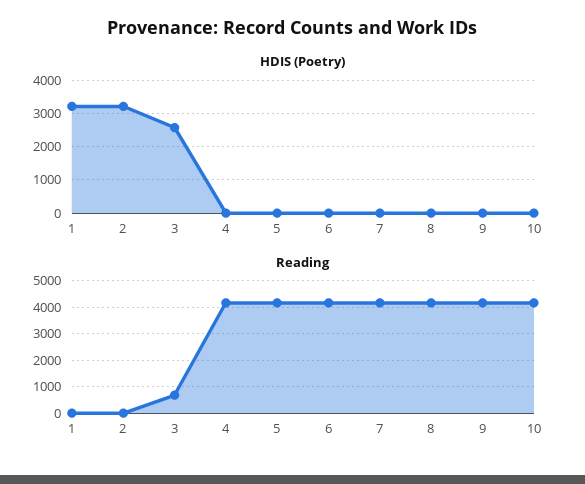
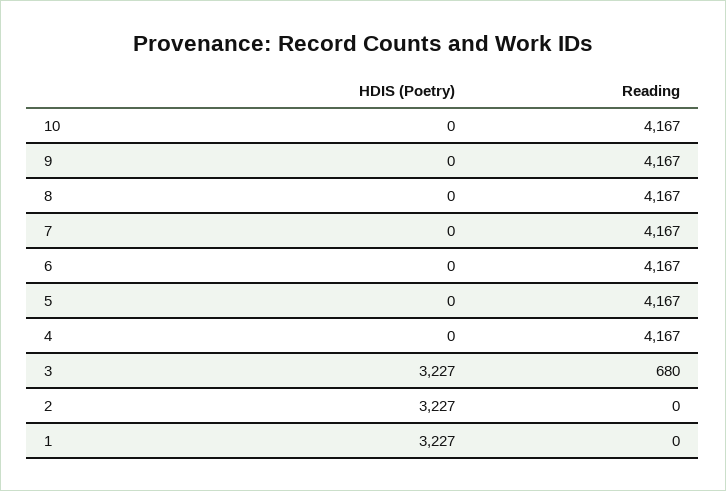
  {
    "HDIS (Poetry)": {
      "1": 3227,
      "2": 3227,
-     "3": 2600,
+     "3": 3227,
      "4": 0,
      "5": 0,
      "6": 0,
      "7": 0,
      "8": 0,
      "9": 0,
      "10": 0
    },
    "Reading": {
      "1": 0,
      "2": 0,
      "3": 680,
      "4": 4167,
      "5": 4167,
      "6": 4167,
      "7": 4167,
      "8": 4167,
      "9": 4167,
      "10": 4167
    }
  }

